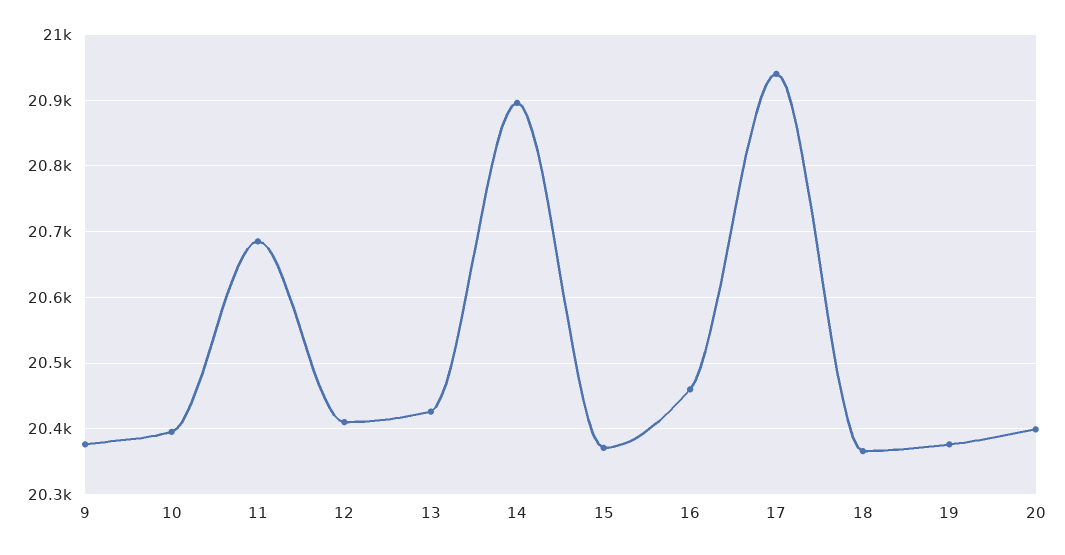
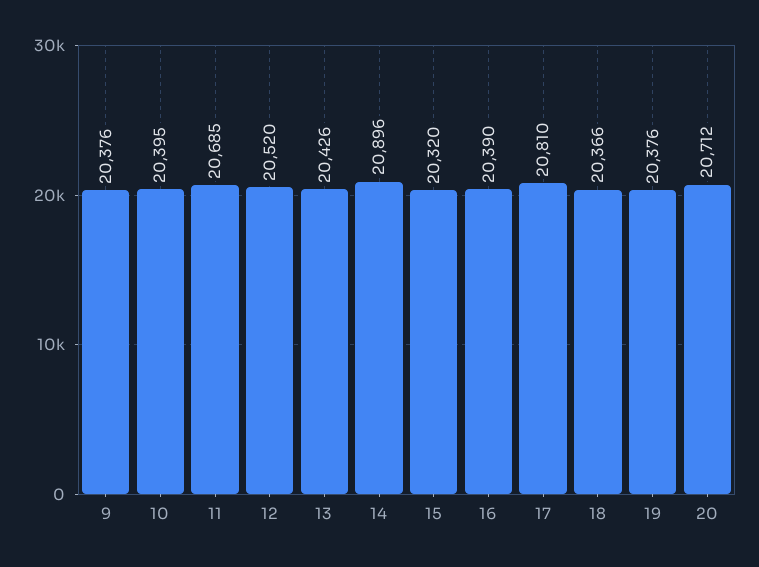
  {
    "9": 20376,
    "10": 20395,
    "11": 20685,
-   "12": 20410,
+   "12": 20520,
    "13": 20426,
    "14": 20896,
-   "15": 20370,
+   "15": 20320,
-   "16": 20460,
+   "16": 20390,
-   "17": 20940,
+   "17": 20810,
    "18": 20366,
    "19": 20376,
-   "20": 20400
+   "20": 20712
  }

